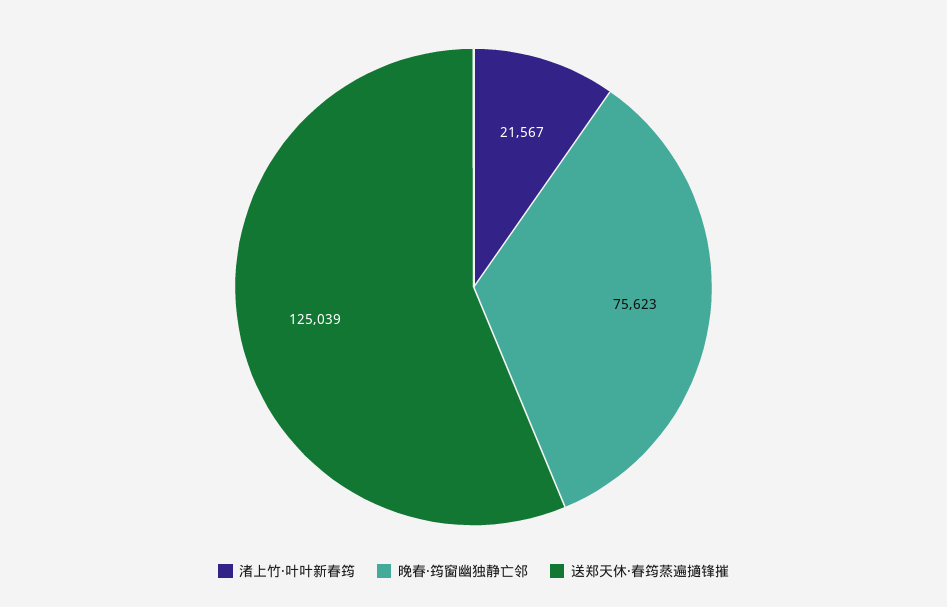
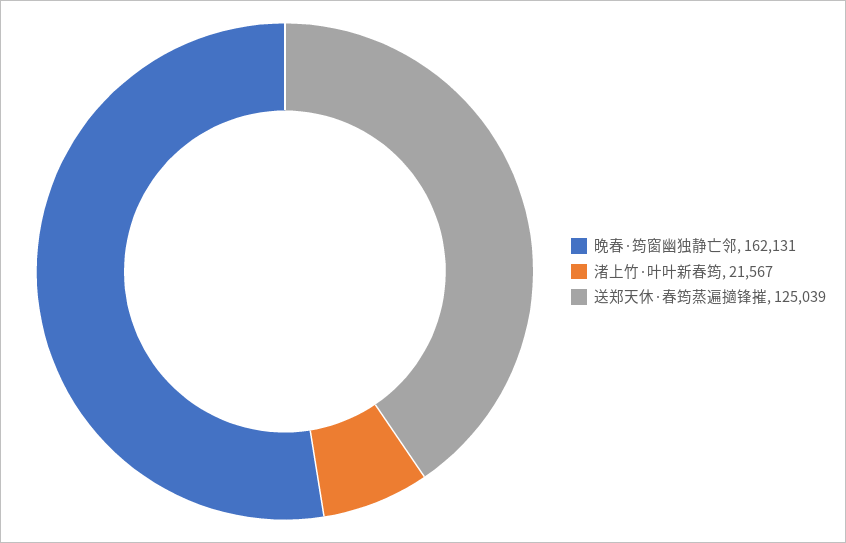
  {
    "渚上竹·叶叶新春筠": 21567,
-   "晚春·筠窗幽独静亡邻": 75623,
+   "晚春·筠窗幽独静亡邻": 162131,
    "送郑天休·春筠蒸遍擿锋摧": 125039
  }

